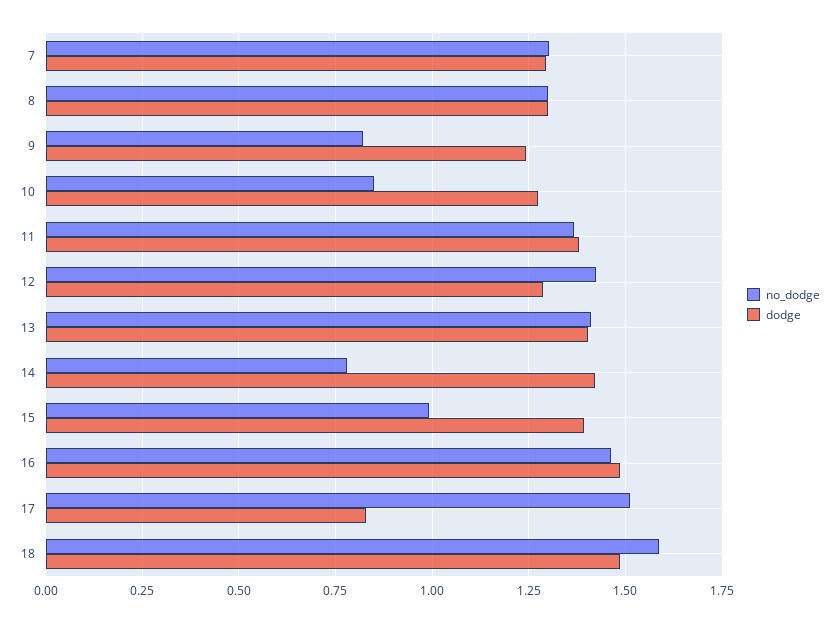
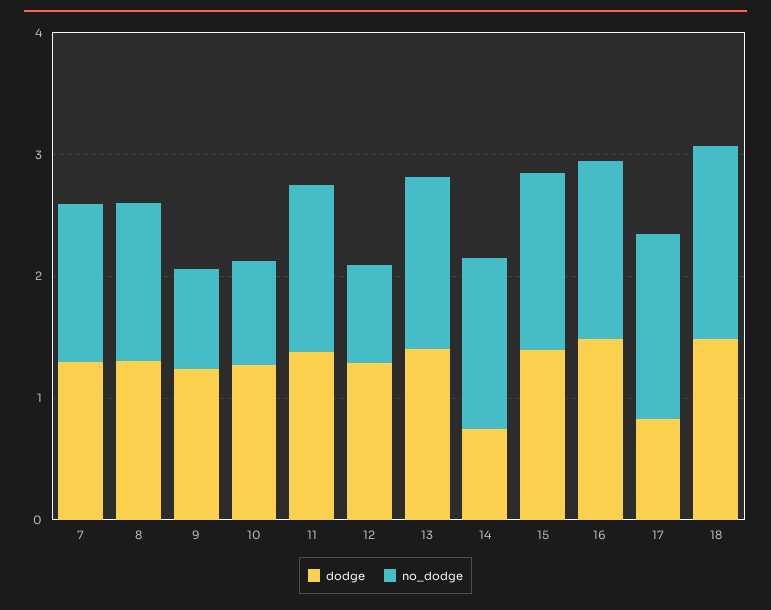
  {
    "no_dodge": {
      "7": 1.3,
      "8": 1.3,
      "9": 0.825,
      "10": 0.85,
      "11": 1.375,
-     "12": 1.425,
+     "12": 0.8,
      "13": 1.4,
-     "14": 0.775,
+     "14": 1.4,
-     "15": 1,
+     "15": 1.4,
      "16": 1.45,
      "17": 1.525,
      "18": 1.575
    },
    "dodge": {
      "7": 1.3,
      "8": 1.3,
      "9": 1.25,
      "10": 1.275,
      "11": 1.375,
      "12": 1.3,
      "13": 1.4,
-     "14": 1.425,
+     "14": 0.8,
      "15": 1.4,
      "16": 1.475,
      "17": 0.825,
      "18": 1.475
    }
  }

